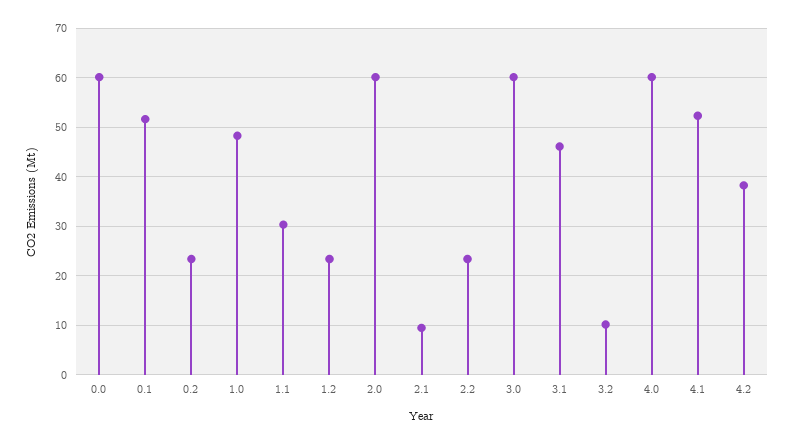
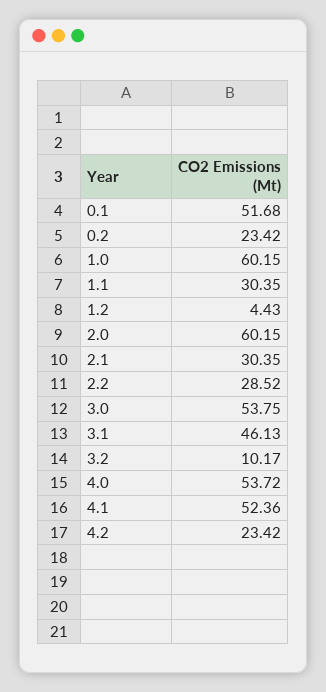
  {
-   "0.0": 60,
    "0.1": 51.68,
    "0.2": 23.42,
-   "1.0": 48,
+   "1.0": 60.15,
    "1.1": 30.35,
-   "1.2": 24,
+   "1.2": 4.43,
    "2.0": 60.15,
-   "2.1": 10,
+   "2.1": 30.35,
-   "2.2": 24,
+   "2.2": 28.52,
-   "3.0": 60,
+   "3.0": 53.75,
    "3.1": 46.13,
    "3.2": 10.17,
-   "4.0": 60,
+   "4.0": 53.72,
    "4.1": 52.36,
-   "4.2": 38
+   "4.2": 23.42
  }

